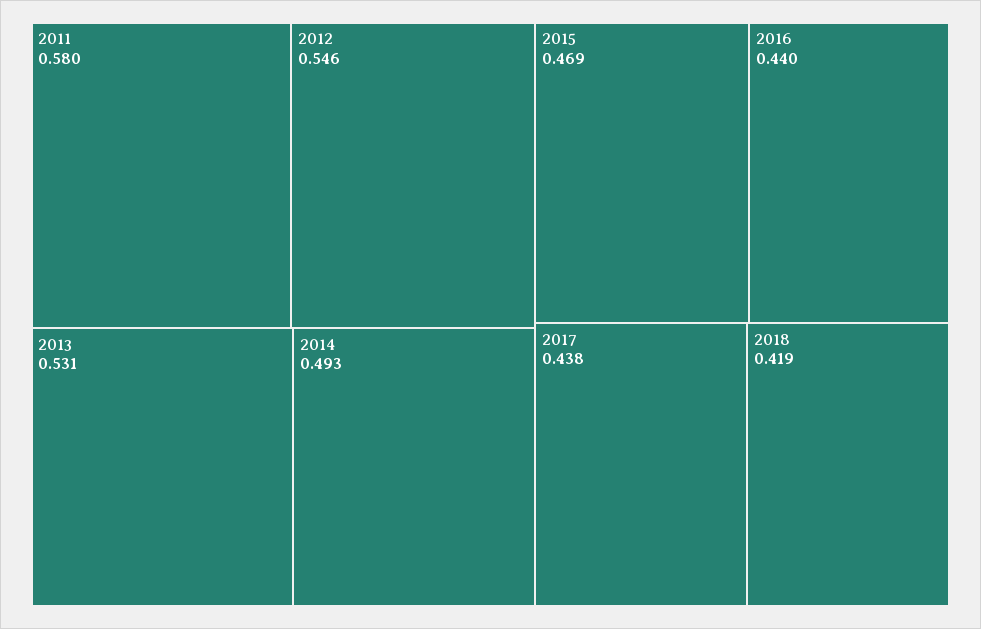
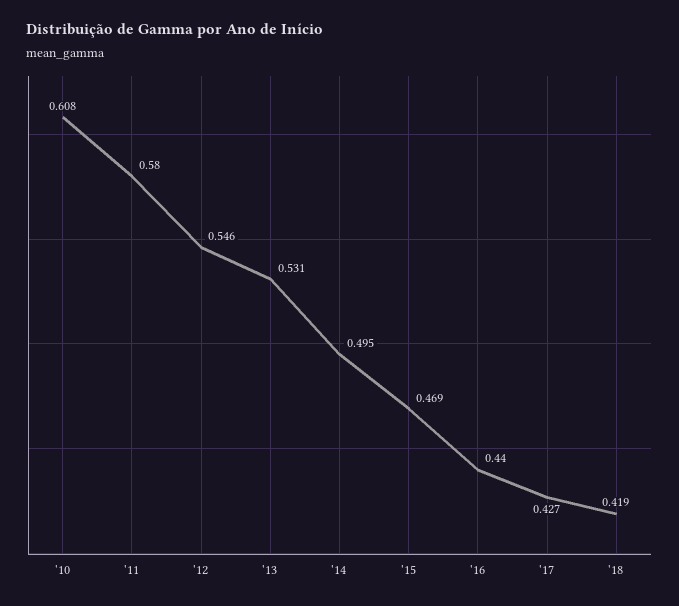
  {
    "2011": 0.58,
    "2012": 0.546,
    "2013": 0.531,
-   "2014": 0.493,
+   "2014": 0.495,
    "2015": 0.469,
    "2016": 0.44,
-   "2017": 0.438,
+   "2017": 0.427,
-   "2018": 0.419
+   "2018": 0.419,
+   "'10": 0.608
  }

